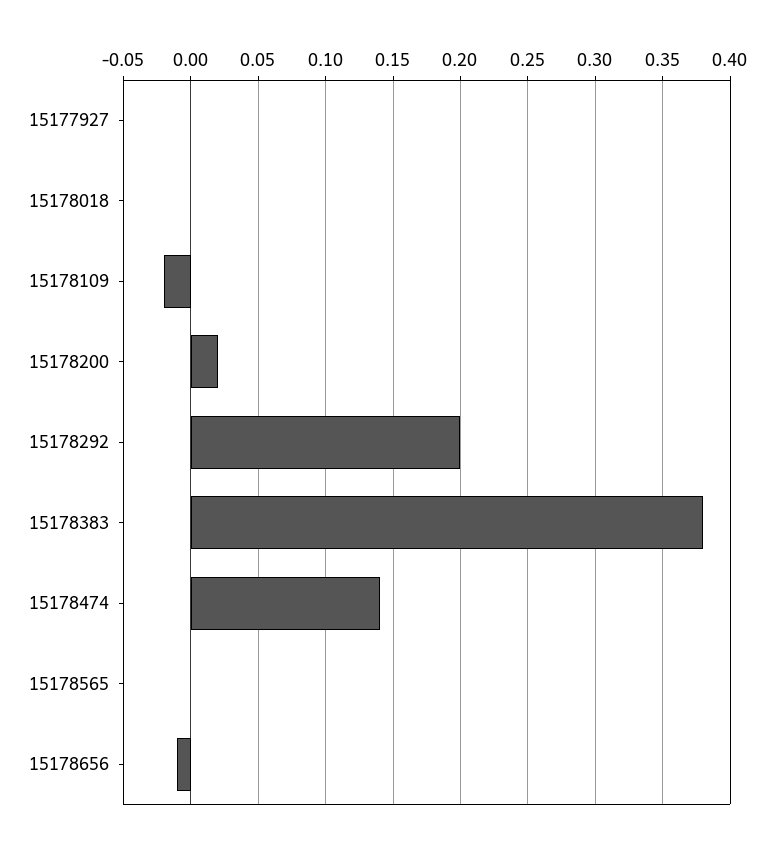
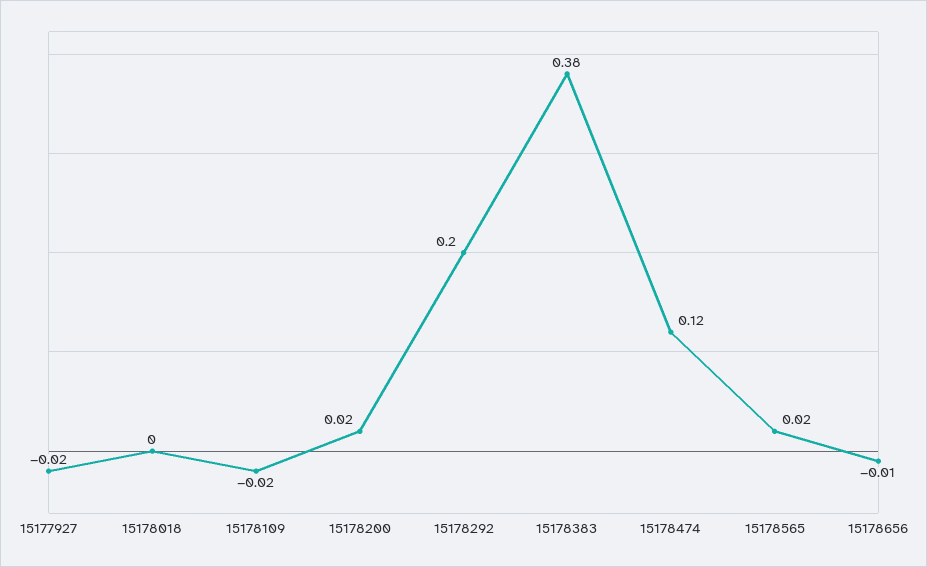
  {
-   "15177927": 0,
+   "15177927": -0.02,
    "15178018": 0,
    "15178109": -0.02,
    "15178200": 0.02,
    "15178292": 0.2,
    "15178383": 0.38,
-   "15178474": 0.14,
+   "15178474": 0.12,
-   "15178565": 0,
+   "15178565": 0.02,
    "15178656": -0.01
  }

